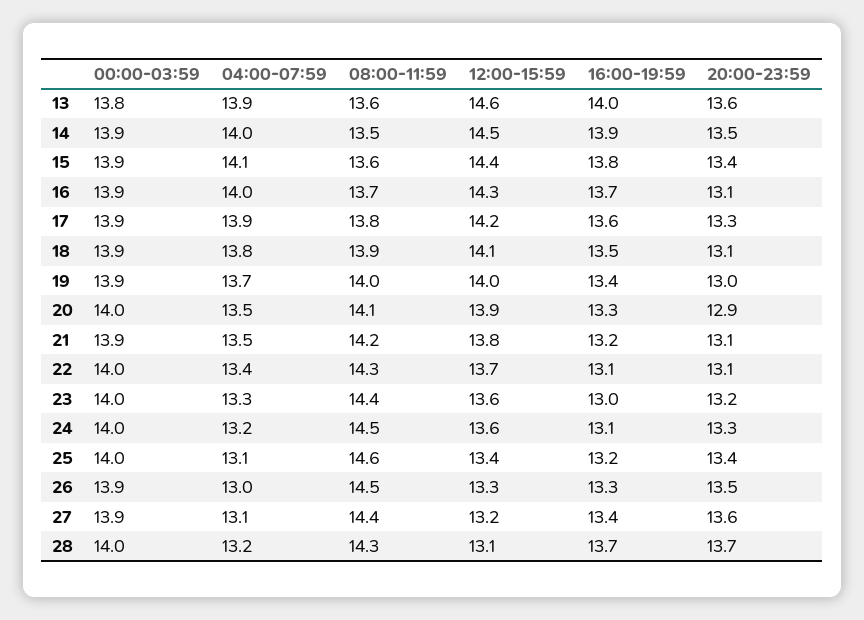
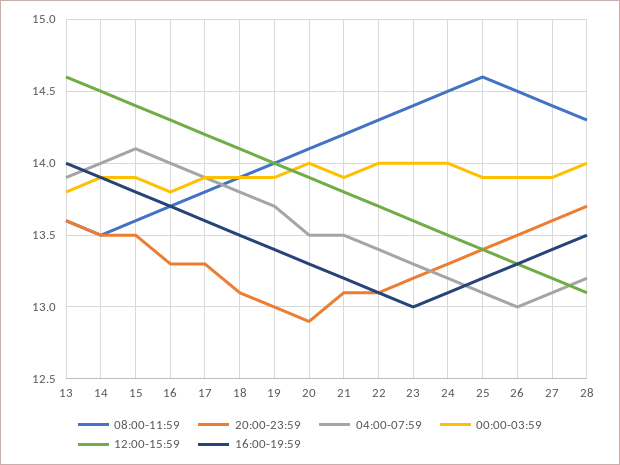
  {
    "00:00-03:59": {
      "13": 13.8,
      "14": 13.9,
      "15": 13.9,
-     "16": 13.9,
+     "16": 13.8,
      "17": 13.9,
      "18": 13.9,
      "19": 13.9,
      "20": 14,
      "21": 13.9,
      "22": 14,
      "23": 14,
      "24": 14,
-     "25": 14,
+     "25": 13.9,
      "26": 13.9,
      "27": 13.9,
      "28": 14
    },
    "04:00-07:59": {
      "13": 13.9,
      "14": 14,
      "15": 14.1,
      "16": 14,
      "17": 13.9,
      "18": 13.8,
      "19": 13.7,
      "20": 13.5,
      "21": 13.5,
      "22": 13.4,
      "23": 13.3,
      "24": 13.2,
      "25": 13.1,
      "26": 13,
      "27": 13.1,
      "28": 13.2
    },
    "08:00-11:59": {
      "13": 13.6,
      "14": 13.5,
      "15": 13.6,
      "16": 13.7,
      "17": 13.8,
      "18": 13.9,
      "19": 14,
      "20": 14.1,
      "21": 14.2,
      "22": 14.3,
      "23": 14.4,
      "24": 14.5,
      "25": 14.6,
      "26": 14.5,
      "27": 14.4,
      "28": 14.3
    },
    "12:00-15:59": {
      "13": 14.6,
      "14": 14.5,
      "15": 14.4,
      "16": 14.3,
      "17": 14.2,
      "18": 14.1,
      "19": 14,
      "20": 13.9,
      "21": 13.8,
      "22": 13.7,
      "23": 13.6,
-     "24": 13.6,
+     "24": 13.5,
      "25": 13.4,
      "26": 13.3,
      "27": 13.2,
      "28": 13.1
    },
    "16:00-19:59": {
      "13": 14,
      "14": 13.9,
      "15": 13.8,
      "16": 13.7,
      "17": 13.6,
      "18": 13.5,
      "19": 13.4,
      "20": 13.3,
      "21": 13.2,
      "22": 13.1,
      "23": 13,
      "24": 13.1,
      "25": 13.2,
      "26": 13.3,
      "27": 13.4,
-     "28": 13.7
+     "28": 13.5
    },
    "20:00-23:59": {
      "13": 13.6,
      "14": 13.5,
-     "15": 13.4,
+     "15": 13.5,
-     "16": 13.1,
+     "16": 13.3,
      "17": 13.3,
      "18": 13.1,
      "19": 13,
      "20": 12.9,
      "21": 13.1,
      "22": 13.1,
      "23": 13.2,
      "24": 13.3,
      "25": 13.4,
      "26": 13.5,
      "27": 13.6,
      "28": 13.7
    }
  }

